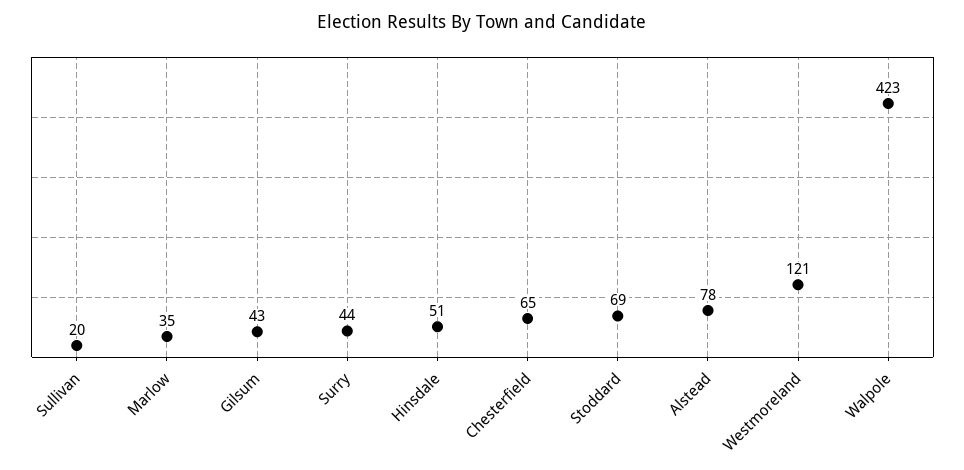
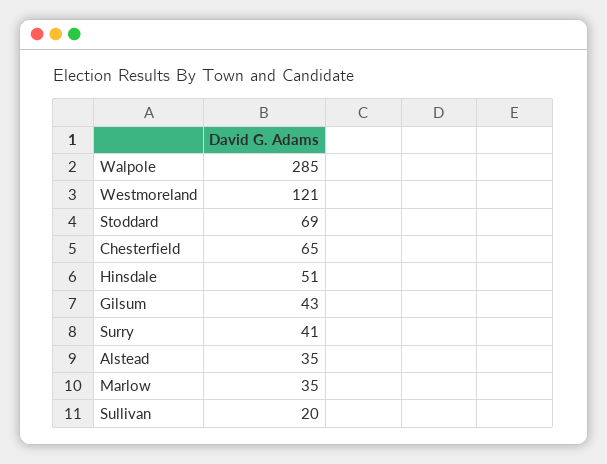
  {
    "Sullivan": 20,
    "Marlow": 35,
    "Gilsum": 43,
-   "Surry": 44,
+   "Surry": 41,
    "Hinsdale": 51,
    "Chesterfield": 65,
    "Stoddard": 69,
-   "Alstead": 78,
+   "Alstead": 35,
    "Westmoreland": 121,
-   "Walpole": 423
+   "Walpole": 285
  }

